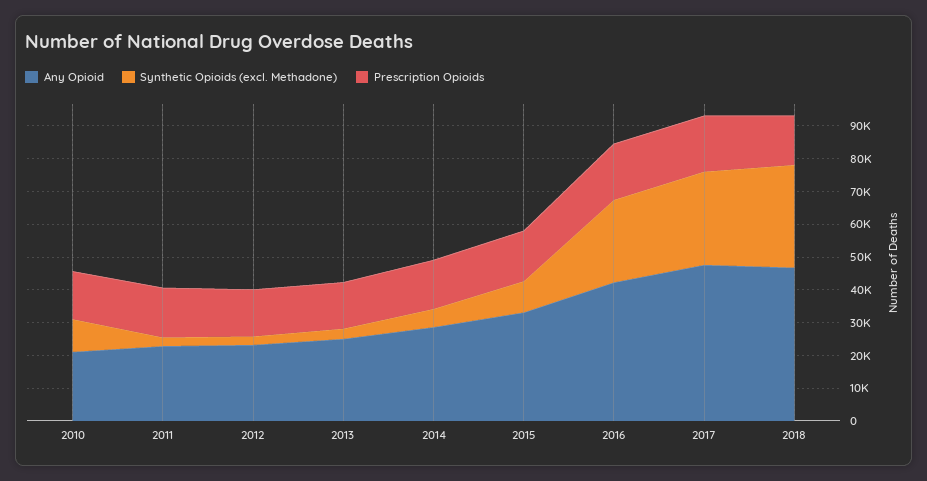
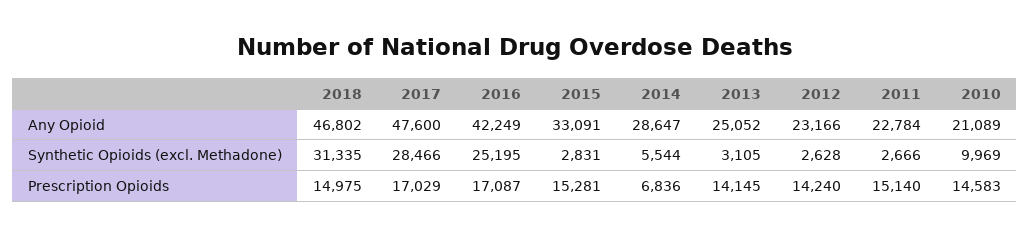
  {
    "Any Opioid": {
      "2010": 21089,
      "2011": 22784,
      "2012": 23166,
      "2013": 25052,
      "2014": 28647,
      "2015": 33091,
      "2016": 42249,
      "2017": 47600,
      "2018": 46802
    },
    "Synthetic Opioids (excl. Methadone)": {
      "2010": 9969,
      "2011": 2666,
      "2012": 2628,
      "2013": 3105,
      "2014": 5544,
-     "2015": 10000,
+     "2015": 2831,
      "2016": 25195,
      "2017": 28466,
      "2018": 31335
    },
    "Prescription Opioids": {
      "2010": 14583,
      "2011": 15140,
      "2012": 14240,
      "2013": 14145,
-     "2014": 15000,
+     "2014": 6836,
      "2015": 15281,
      "2016": 17087,
      "2017": 17029,
      "2018": 14975
    }
  }

